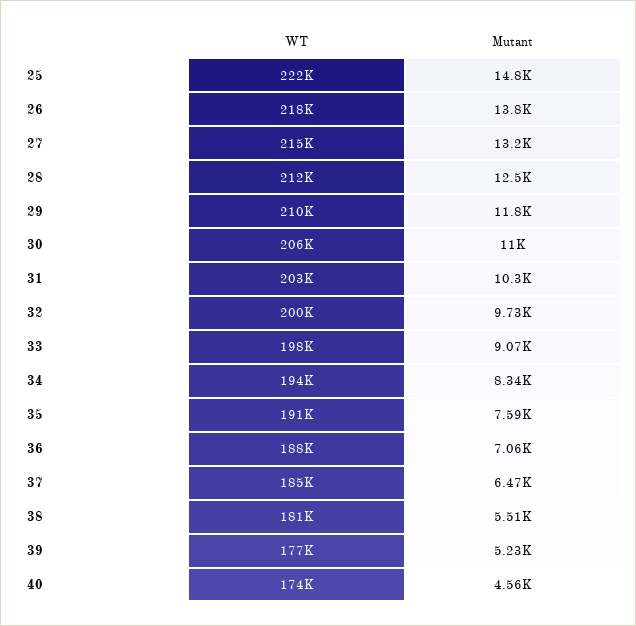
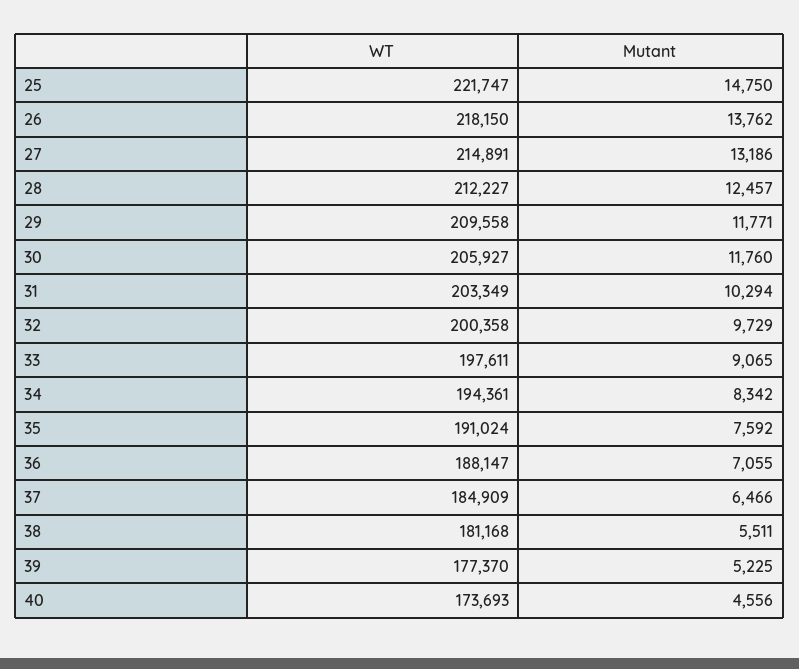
  {
    "WT": {
      "25": 221747,
      "26": 218150,
      "27": 214891,
      "28": 212227,
      "29": 209558,
      "30": 205927,
      "31": 203349,
      "32": 200358,
      "33": 197611,
      "34": 194361,
      "35": 191024,
      "36": 188147,
      "37": 184909,
      "38": 181168,
      "39": 177370,
      "40": 173693
    },
    "Mutant": {
      "25": 14750,
      "26": 13762,
      "27": 13186,
      "28": 12457,
      "29": 11771,
-     "30": 11000,
+     "30": 11760,
      "31": 10294,
      "32": 9729,
      "33": 9065,
      "34": 8342,
      "35": 7592,
      "36": 7055,
      "37": 6466,
      "38": 5511,
      "39": 5225,
      "40": 4556
    }
  }

